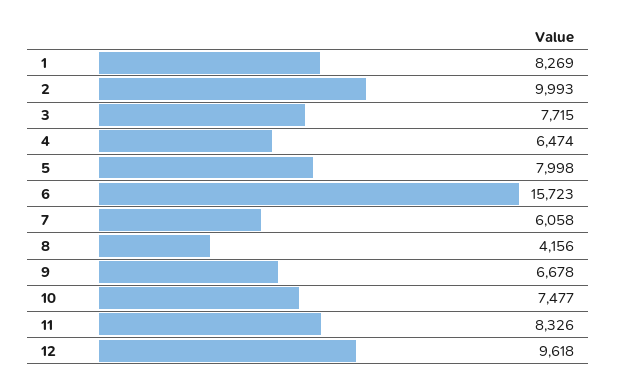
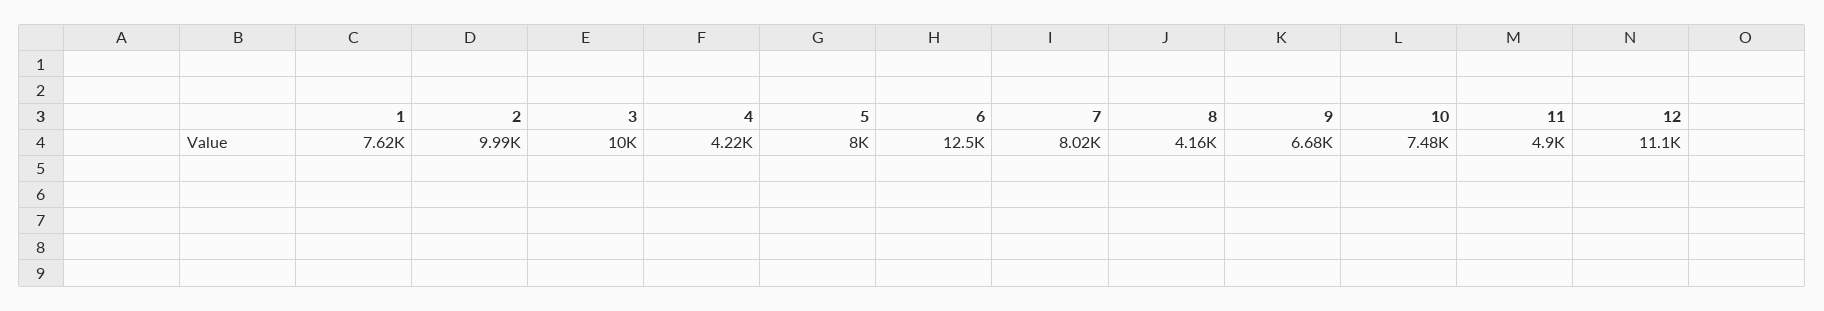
  {
-   "1": 8269,
+   "1": 7620,
    "2": 9993,
-   "3": 7715,
+   "3": 10000,
-   "4": 6474,
+   "4": 4220,
    "5": 7998,
-   "6": 15723,
+   "6": 12500,
-   "7": 6058,
+   "7": 8020,
    "8": 4156,
    "9": 6678,
    "10": 7477,
-   "11": 8326,
+   "11": 4900,
-   "12": 9618
+   "12": 11100
  }

